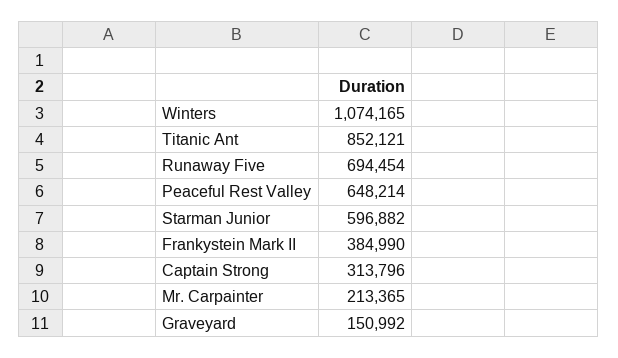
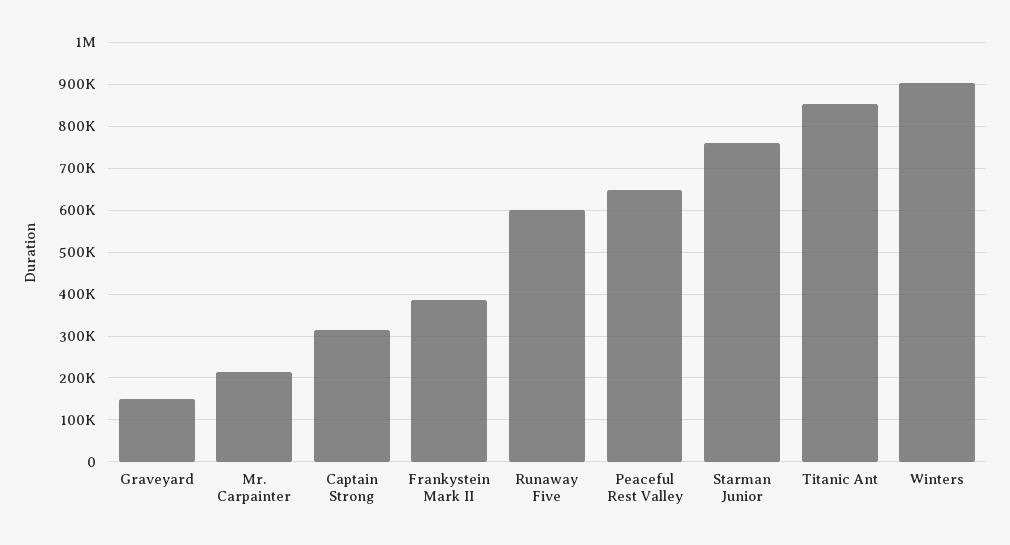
  {
-   "Winters": 1074165,
+   "Winters": 900000,
    "Titanic Ant": 852121,
-   "Runaway Five": 694454,
+   "Runaway Five": 600000,
    "Peaceful Rest Valley": 648214,
-   "Starman Junior": 596882,
+   "Starman Junior": 760000,
    "Frankystein Mark II": 384990,
    "Captain Strong": 313796,
    "Mr. Carpainter": 213365,
    "Graveyard": 150992
  }

